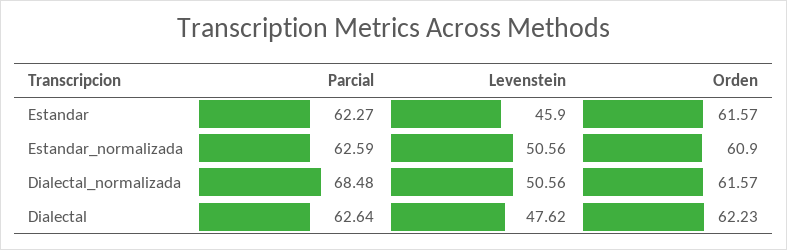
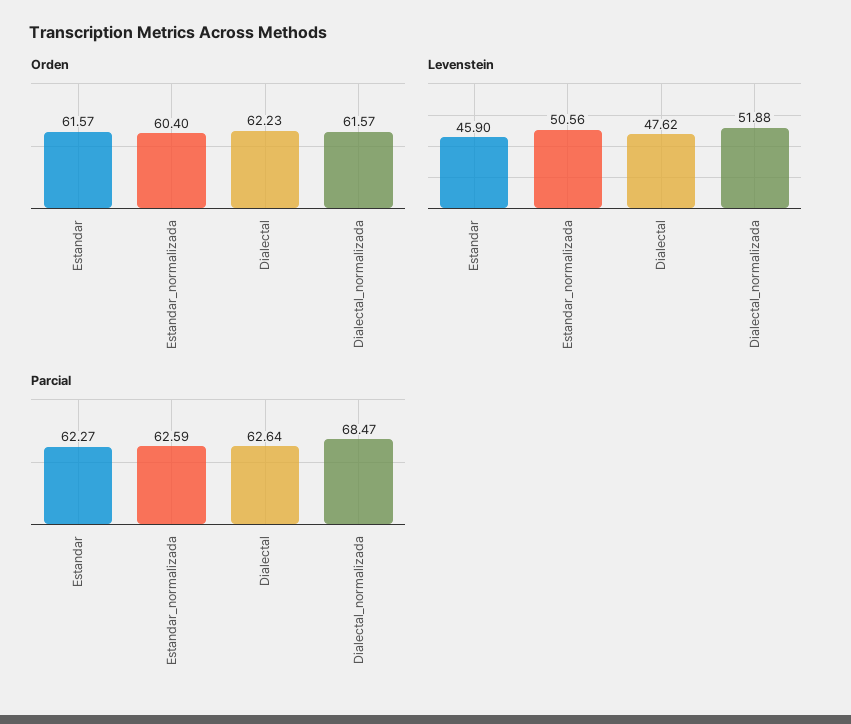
  {
    "Parcial": {
      "Estandar": 62.27,
      "Estandar_normalizada": 62.59,
-     "Dialectal_normalizada": 68.48,
+     "Dialectal_normalizada": 68.47,
      "Dialectal": 62.64
    },
    "Levenstein": {
      "Estandar": 45.9,
      "Estandar_normalizada": 50.56,
-     "Dialectal_normalizada": 50.56,
+     "Dialectal_normalizada": 51.88,
      "Dialectal": 47.62
    },
    "Orden": {
      "Estandar": 61.57,
-     "Estandar_normalizada": 60.9,
+     "Estandar_normalizada": 60.4,
      "Dialectal_normalizada": 61.57,
      "Dialectal": 62.23
    }
  }

